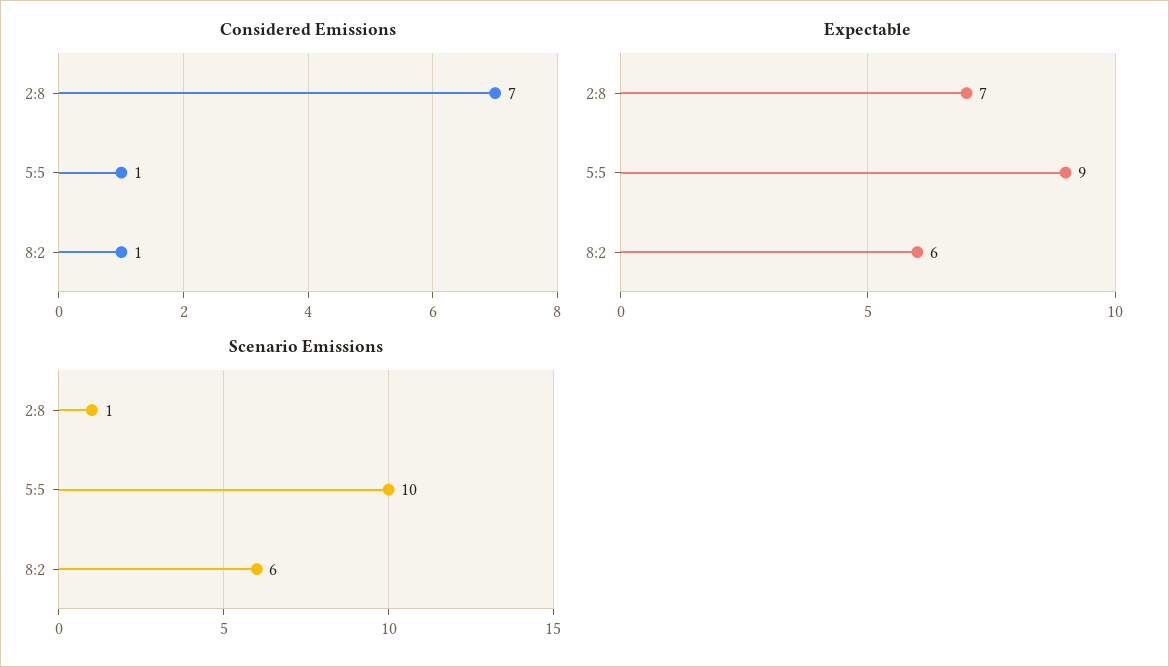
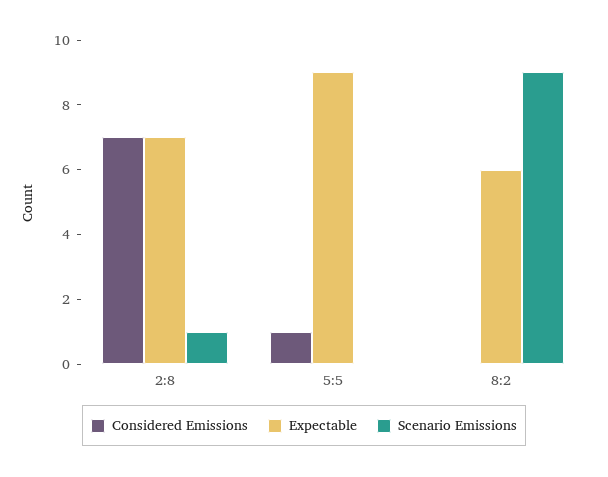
  {
    "Considered Emissions": {
      "2:8": 7,
      "5:5": 1,
-     "8:2": 1
+     "8:2": 0
    },
    "Expectable": {
      "2:8": 7,
      "5:5": 9,
      "8:2": 6
    },
    "Scenario Emissions": {
      "2:8": 1,
-     "5:5": 10,
+     "5:5": 0,
-     "8:2": 6
+     "8:2": 9
    }
  }

